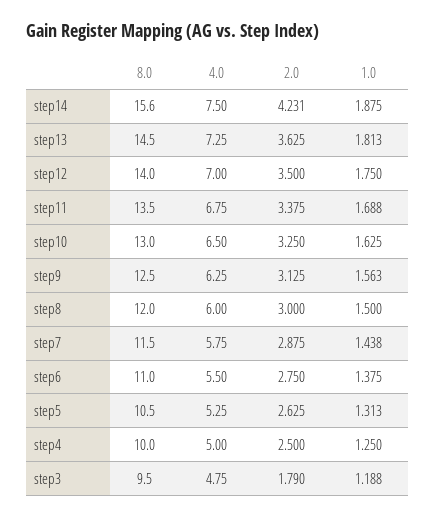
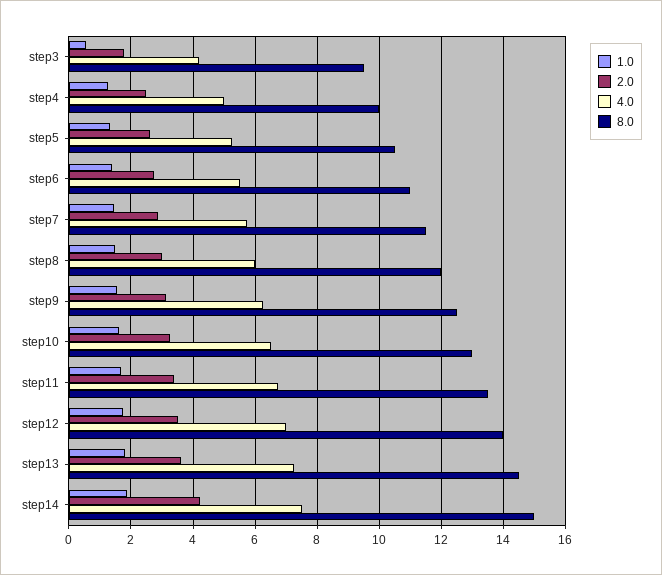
  {
    "8.0": {
-     "step14": 15.6,
+     "step14": 15,
      "step13": 14.5,
      "step12": 14,
      "step11": 13.5,
      "step10": 13,
      "step9": 12.5,
      "step8": 12,
      "step7": 11.5,
      "step6": 11,
      "step5": 10.5,
      "step4": 10,
      "step3": 9.5
    },
    "4.0": {
      "step14": 7.5,
      "step13": 7.25,
      "step12": 7,
      "step11": 6.75,
      "step10": 6.5,
      "step9": 6.25,
      "step8": 6,
      "step7": 5.75,
      "step6": 5.5,
      "step5": 5.25,
      "step4": 5,
-     "step3": 4.75
+     "step3": 4.2
    },
    "2.0": {
      "step14": 4.231,
      "step13": 3.625,
      "step12": 3.5,
      "step11": 3.375,
      "step10": 3.25,
      "step9": 3.125,
      "step8": 3,
      "step7": 2.875,
      "step6": 2.75,
      "step5": 2.625,
      "step4": 2.5,
      "step3": 1.79
    },
    "1.0": {
      "step14": 1.875,
      "step13": 1.813,
      "step12": 1.75,
      "step11": 1.688,
      "step10": 1.625,
      "step9": 1.563,
      "step8": 1.5,
      "step7": 1.438,
      "step6": 1.375,
      "step5": 1.313,
      "step4": 1.25,
-     "step3": 1.188
+     "step3": 0.6
    }
  }

